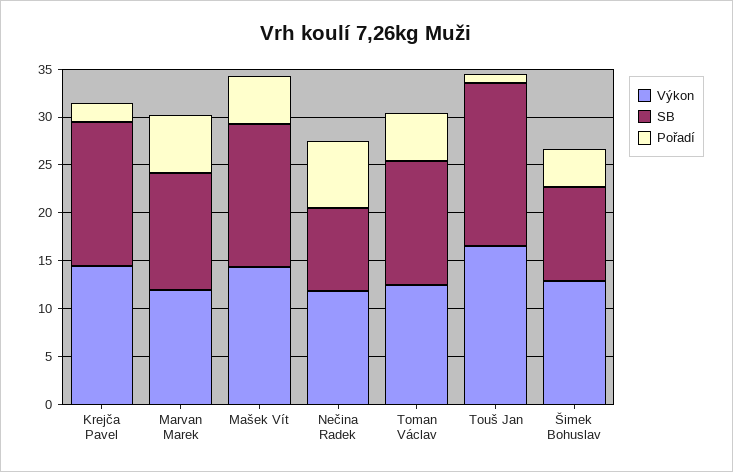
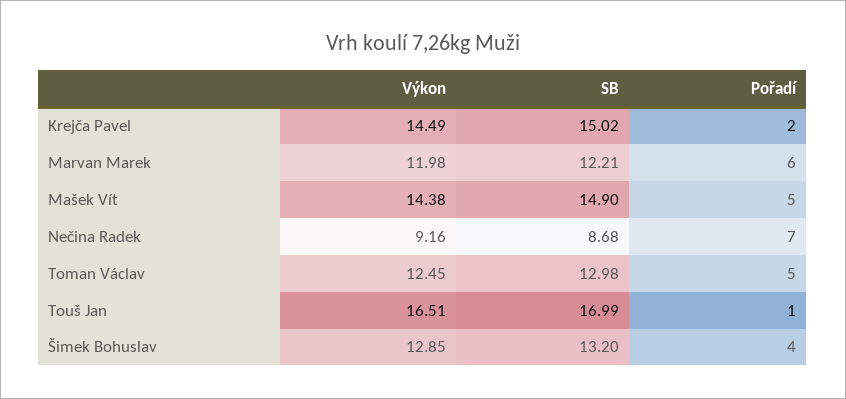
  {
    "Výkon": {
      "Krejča Pavel": 14.49,
      "Marvan Marek": 11.98,
      "Mašek Vít": 14.38,
-     "Nečina Radek": 12,
+     "Nečina Radek": 9.16,
      "Toman Václav": 12.45,
      "Touš Jan": 16.51,
      "Šimek Bohuslav": 12.85
    },
    "SB": {
      "Krejča Pavel": 15.02,
      "Marvan Marek": 12.21,
      "Mašek Vít": 14.9,
      "Nečina Radek": 8.68,
      "Toman Václav": 12.98,
      "Touš Jan": 16.99,
-     "Šimek Bohuslav": 10
+     "Šimek Bohuslav": 13.2
    },
    "Pořadí": {
      "Krejča Pavel": 2,
      "Marvan Marek": 6,
      "Mašek Vít": 5,
      "Nečina Radek": 7,
      "Toman Václav": 5,
      "Touš Jan": 1,
      "Šimek Bohuslav": 4
    }
  }

